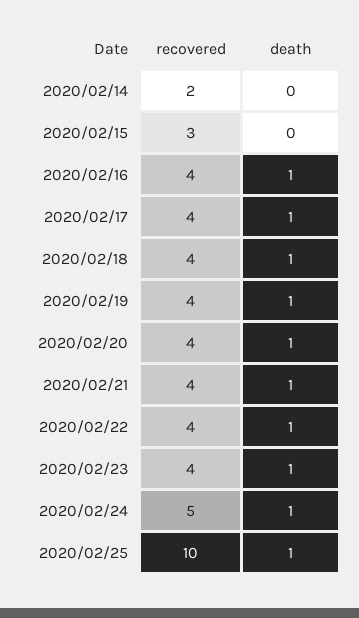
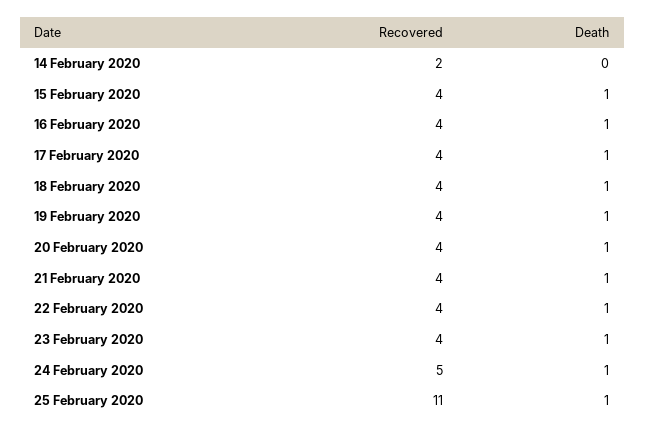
  {
    "recovered": {
      "2020/02/14": 2,
-     "2020/02/15": 3,
+     "2020/02/15": 4,
      "2020/02/16": 4,
      "2020/02/17": 4,
      "2020/02/18": 4,
      "2020/02/19": 4,
      "2020/02/20": 4,
      "2020/02/21": 4,
      "2020/02/22": 4,
      "2020/02/23": 4,
      "2020/02/24": 5,
-     "2020/02/25": 10
+     "2020/02/25": 11
    },
    "death": {
      "2020/02/14": 0,
-     "2020/02/15": 0,
+     "2020/02/15": 1,
      "2020/02/16": 1,
      "2020/02/17": 1,
      "2020/02/18": 1,
      "2020/02/19": 1,
      "2020/02/20": 1,
      "2020/02/21": 1,
      "2020/02/22": 1,
      "2020/02/23": 1,
      "2020/02/24": 1,
      "2020/02/25": 1
    }
  }

